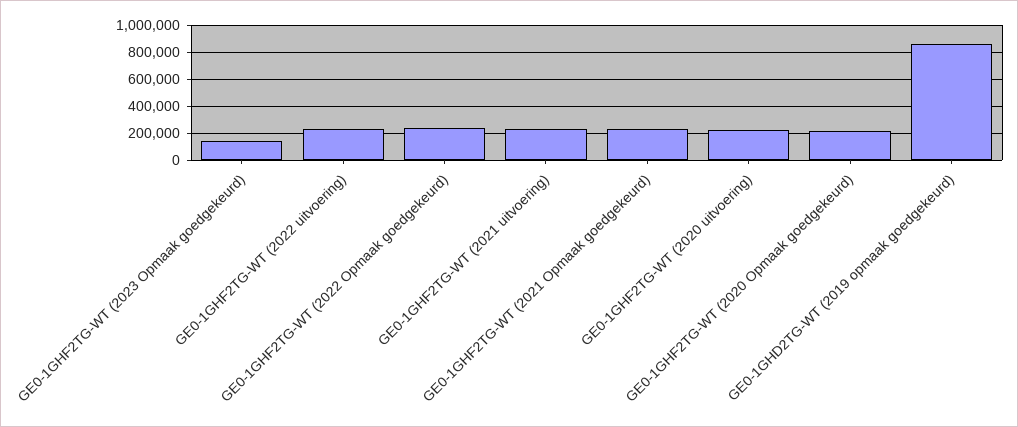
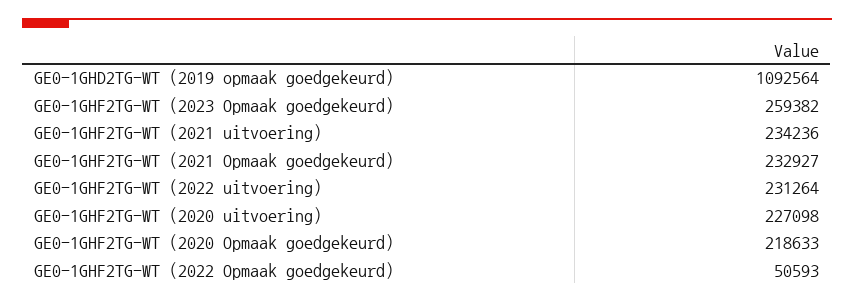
  {
-   "GE0-1GHF2TG-WT (2023 Opmaak goedgekeurd)": 150000,
+   "GE0-1GHF2TG-WT (2023 Opmaak goedgekeurd)": 259382,
    "GE0-1GHF2TG-WT (2022 uitvoering)": 231264,
-   "GE0-1GHF2TG-WT (2022 Opmaak goedgekeurd)": 250000,
+   "GE0-1GHF2TG-WT (2022 Opmaak goedgekeurd)": 50593,
    "GE0-1GHF2TG-WT (2021 uitvoering)": 234236,
    "GE0-1GHF2TG-WT (2021 Opmaak goedgekeurd)": 232927,
    "GE0-1GHF2TG-WT (2020 uitvoering)": 227098,
    "GE0-1GHF2TG-WT (2020 Opmaak goedgekeurd)": 218633,
-   "GE0-1GHD2TG-WT (2019 opmaak goedgekeurd)": 850000
+   "GE0-1GHD2TG-WT (2019 opmaak goedgekeurd)": 1092564
  }

